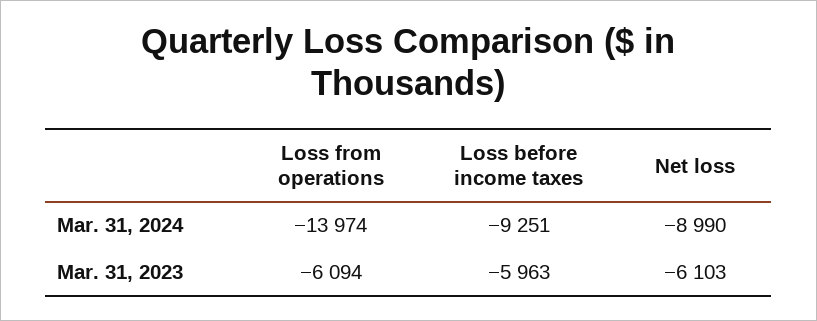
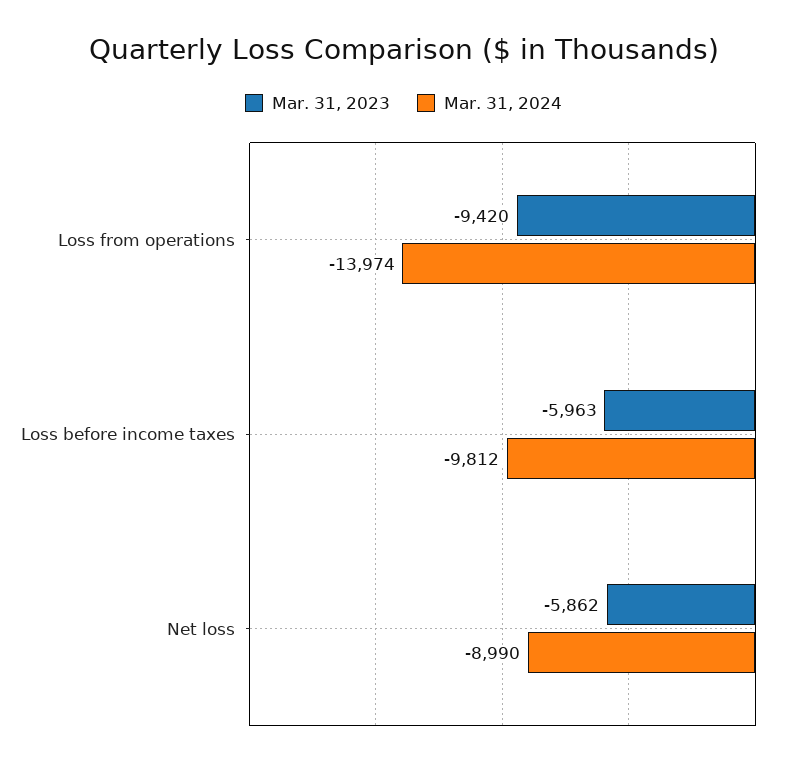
  {
    "Mar. 31, 2024": {
      "Loss from operations": -13974,
-     "Loss before income taxes": -9251,
+     "Loss before income taxes": -9812,
      "Net loss": -8990
    },
    "Mar. 31, 2023": {
-     "Loss from operations": -6094,
+     "Loss from operations": -9420,
      "Loss before income taxes": -5963,
-     "Net loss": -6103
+     "Net loss": -5862
    }
  }

